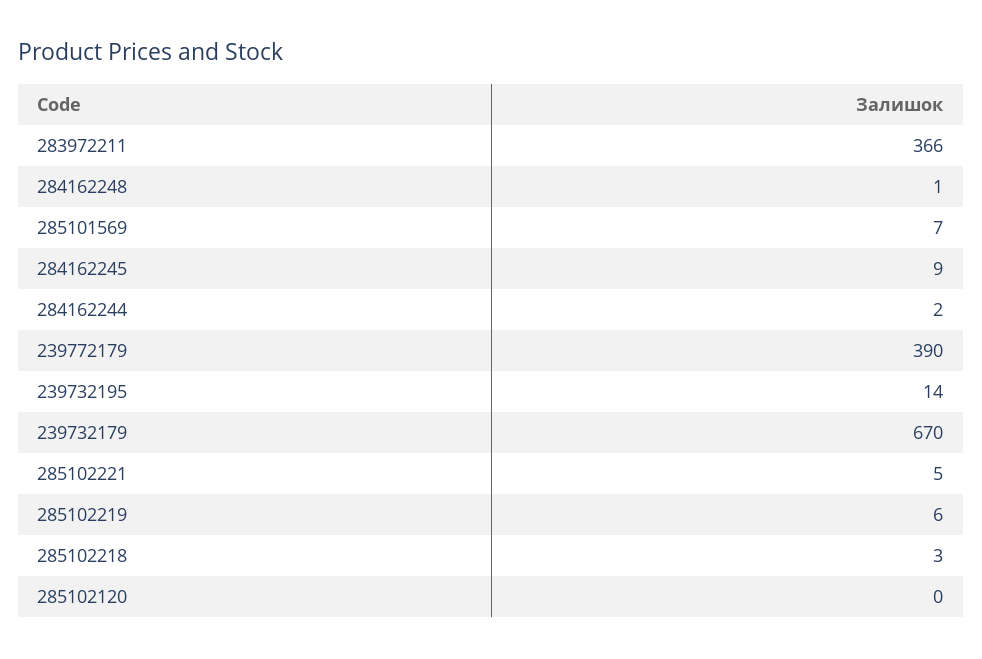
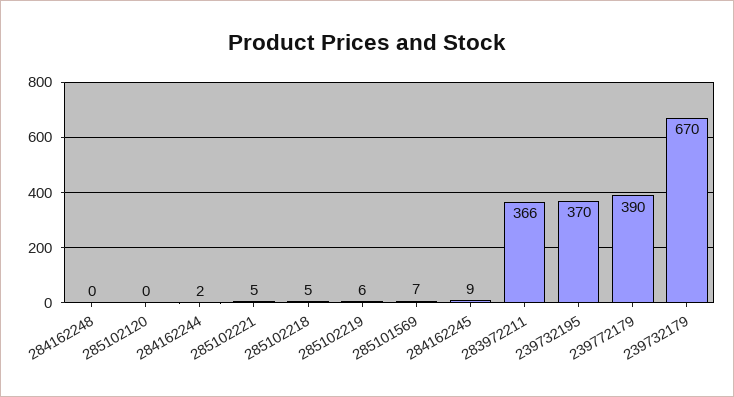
  {
    "283972211": 366,
-   "284162248": 1,
+   "284162248": 0,
    "285101569": 7,
    "284162245": 9,
    "284162244": 2,
    "239772179": 390,
-   "239732195": 14,
+   "239732195": 370,
    "239732179": 670,
    "285102221": 5,
    "285102219": 6,
-   "285102218": 3,
+   "285102218": 5,
    "285102120": 0
  }

